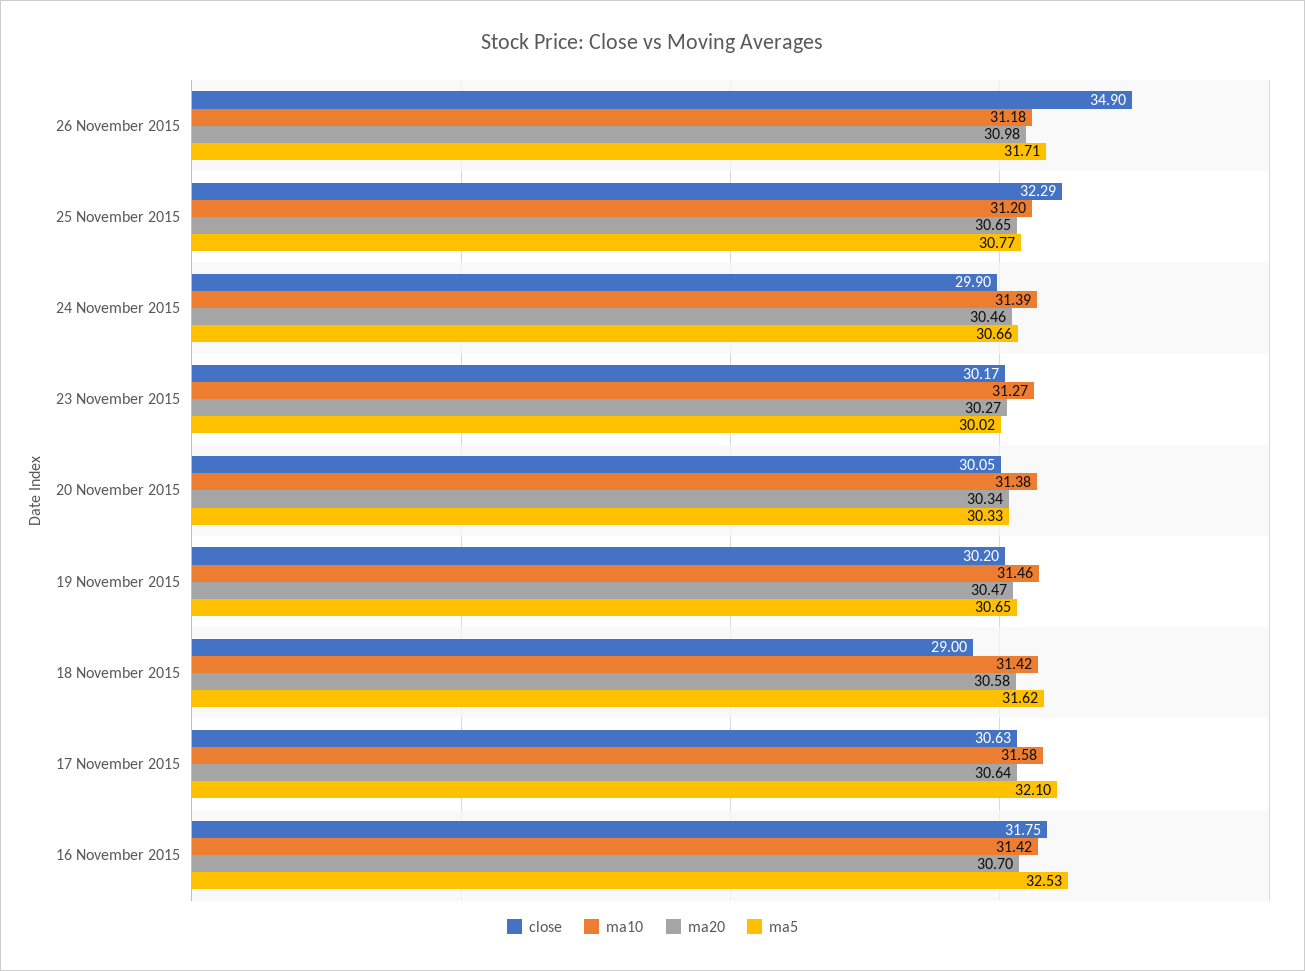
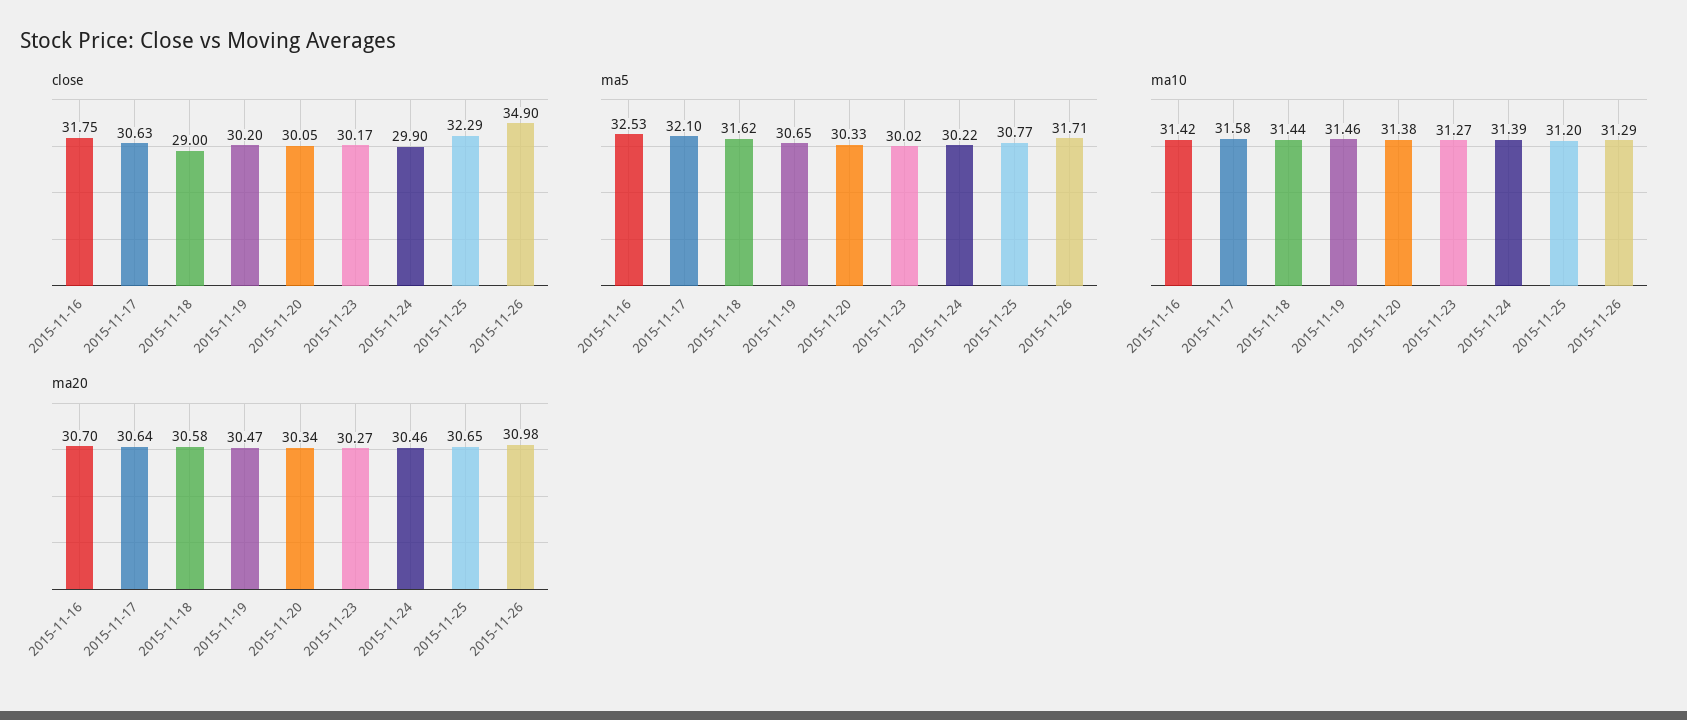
  {
    "close": {
      "26 November 2015": 34.9,
      "25 November 2015": 32.29,
      "24 November 2015": 29.9,
      "23 November 2015": 30.17,
      "20 November 2015": 30.05,
      "19 November 2015": 30.2,
      "18 November 2015": 29,
      "17 November 2015": 30.63,
      "16 November 2015": 31.75
    },
    "ma10": {
-     "26 November 2015": 31.18,
+     "26 November 2015": 31.29,
      "25 November 2015": 31.2,
      "24 November 2015": 31.39,
      "23 November 2015": 31.27,
      "20 November 2015": 31.38,
      "19 November 2015": 31.46,
-     "18 November 2015": 31.42,
+     "18 November 2015": 31.44,
      "17 November 2015": 31.58,
      "16 November 2015": 31.42
    },
    "ma20": {
      "26 November 2015": 30.98,
      "25 November 2015": 30.65,
      "24 November 2015": 30.46,
      "23 November 2015": 30.27,
      "20 November 2015": 30.34,
      "19 November 2015": 30.47,
      "18 November 2015": 30.58,
      "17 November 2015": 30.64,
      "16 November 2015": 30.7
    },
    "ma5": {
      "26 November 2015": 31.71,
      "25 November 2015": 30.77,
-     "24 November 2015": 30.66,
+     "24 November 2015": 30.22,
      "23 November 2015": 30.02,
      "20 November 2015": 30.33,
      "19 November 2015": 30.65,
      "18 November 2015": 31.62,
      "17 November 2015": 32.1,
      "16 November 2015": 32.53
    }
  }

